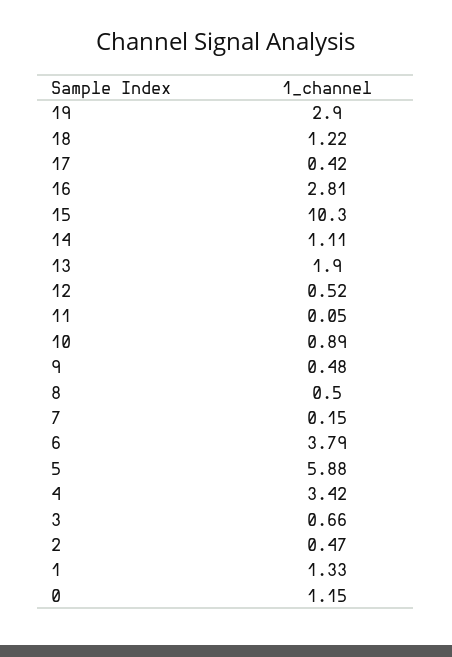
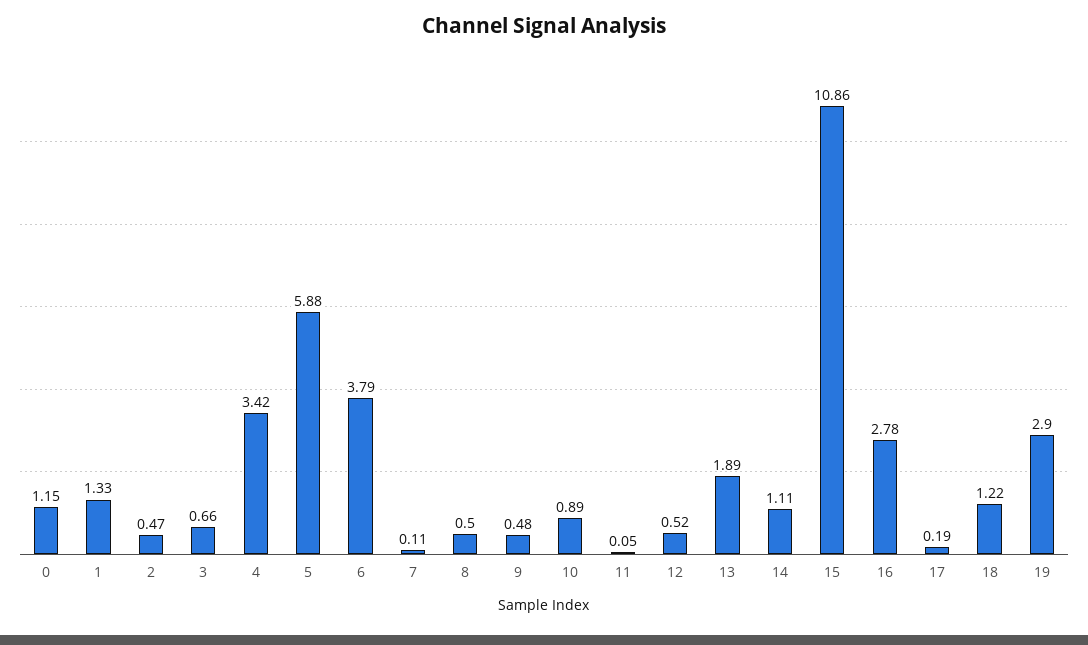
  {
    "19": 2.9,
    "18": 1.22,
-   "17": 0.42,
+   "17": 0.19,
-   "16": 2.81,
+   "16": 2.78,
-   "15": 10.3,
+   "15": 10.86,
    "14": 1.11,
-   "13": 1.9,
+   "13": 1.89,
    "12": 0.52,
    "11": 0.05,
    "10": 0.89,
    "9": 0.48,
    "8": 0.5,
-   "7": 0.15,
+   "7": 0.11,
    "6": 3.79,
    "5": 5.88,
    "4": 3.42,
    "3": 0.66,
    "2": 0.47,
    "1": 1.33,
    "0": 1.15
  }

